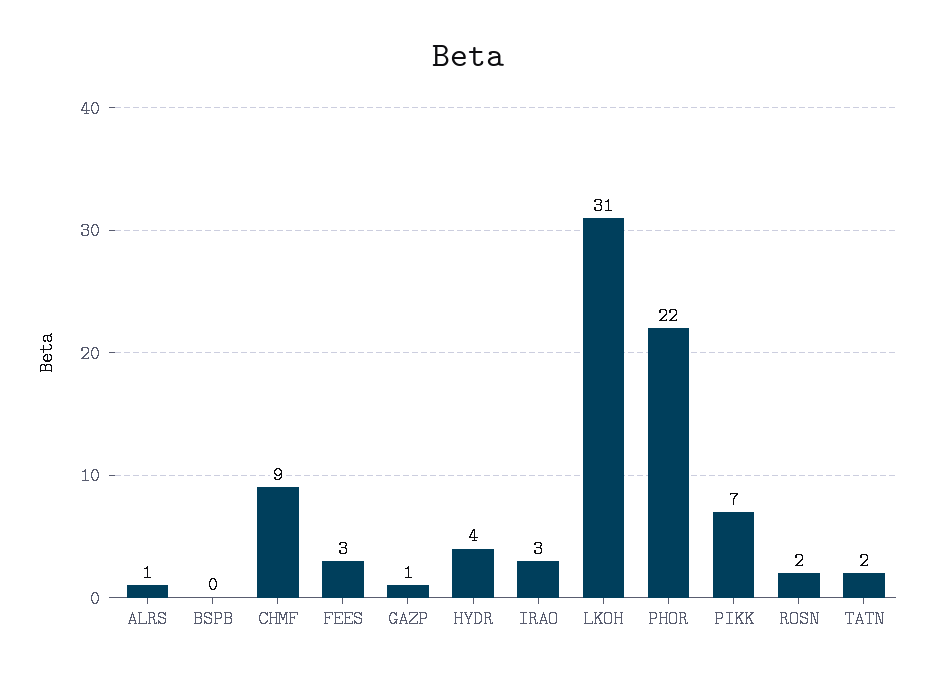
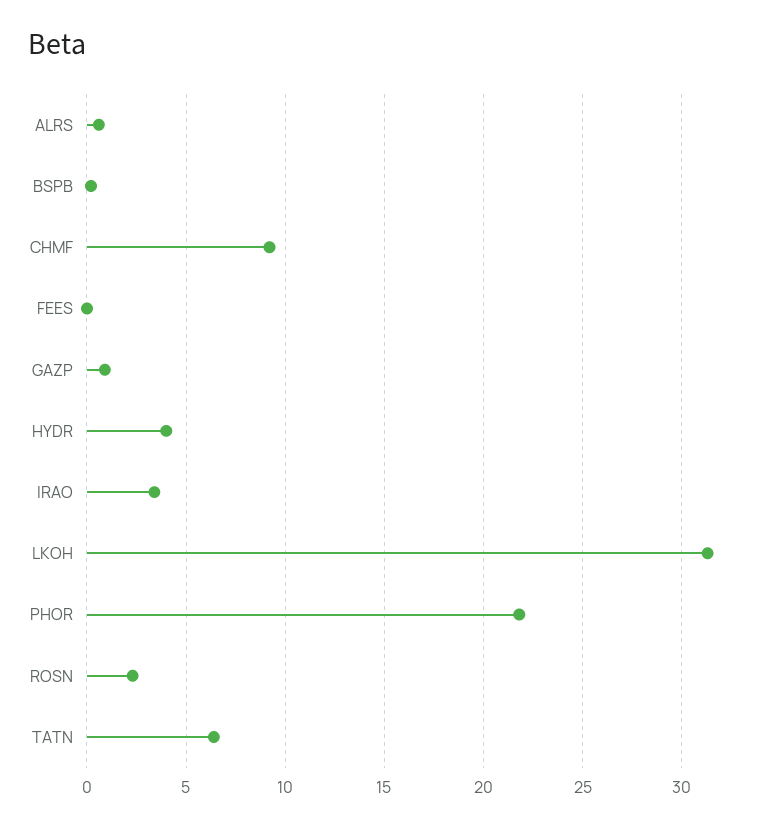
  {
    "ALRS": 1,
    "BSPB": 0,
    "CHMF": 9,
-   "FEES": 3,
+   "FEES": 0,
    "GAZP": 1,
    "HYDR": 4,
    "IRAO": 3,
    "LKOH": 31,
    "PHOR": 22,
-   "PIKK": 7,
    "ROSN": 2,
-   "TATN": 2
+   "TATN": 6.5
  }

